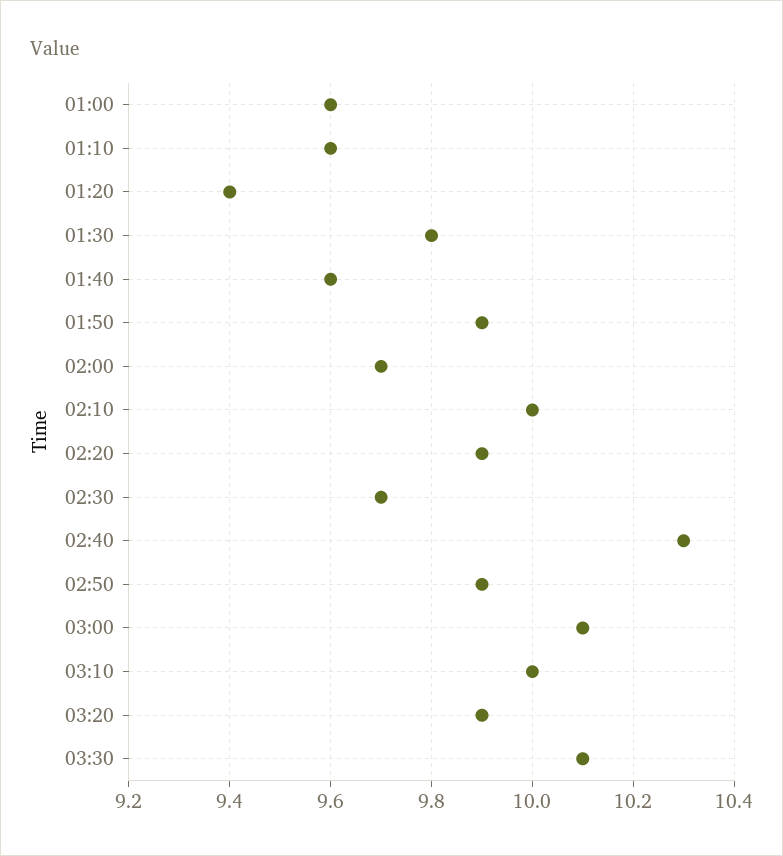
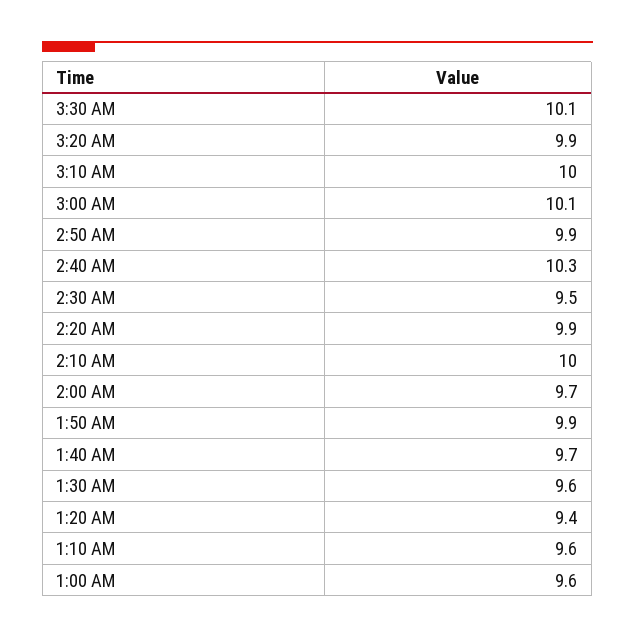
  {
    "01:00": 9.6,
    "01:10": 9.6,
    "01:20": 9.4,
-   "01:30": 9.8,
+   "01:30": 9.6,
-   "01:40": 9.6,
+   "01:40": 9.7,
    "01:50": 9.9,
    "02:00": 9.7,
    "02:10": 10,
    "02:20": 9.9,
-   "02:30": 9.7,
+   "02:30": 9.5,
    "02:40": 10.3,
    "02:50": 9.9,
    "03:00": 10.1,
    "03:10": 10,
    "03:20": 9.9,
    "03:30": 10.1
  }

